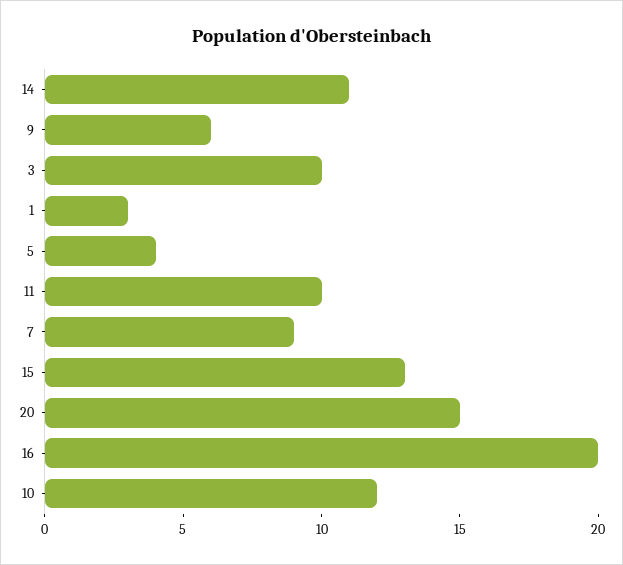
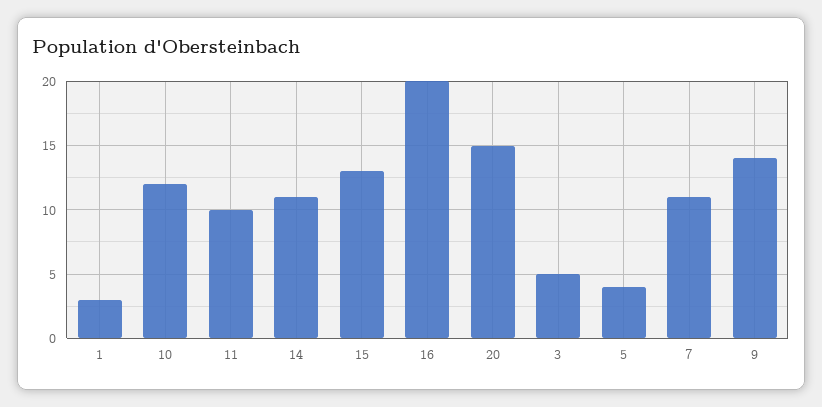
  {
    "14": 11,
-   "9": 6,
+   "9": 14,
-   "3": 10,
+   "3": 5,
    "1": 3,
    "5": 4,
    "11": 10,
-   "7": 9,
+   "7": 11,
    "15": 13,
    "20": 15,
    "16": 20,
    "10": 12
  }

